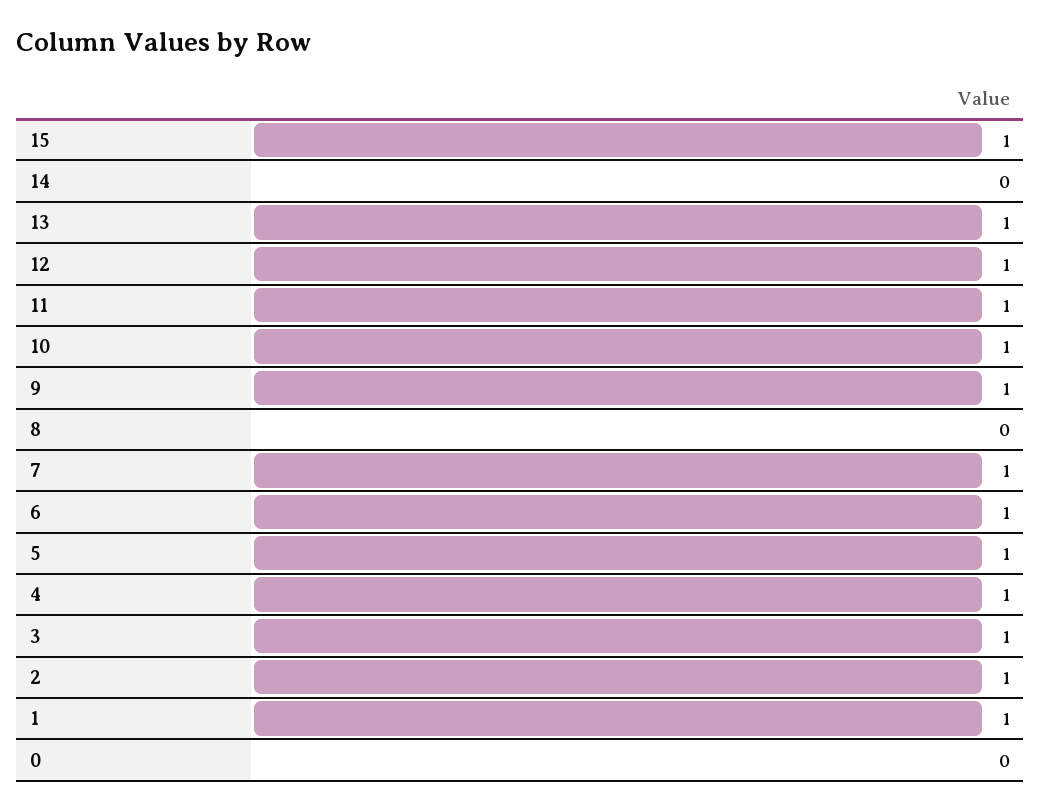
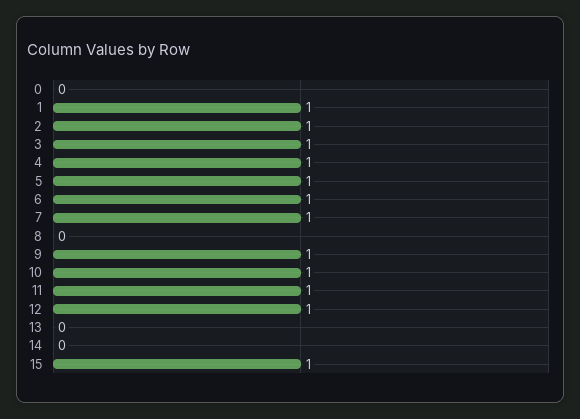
  {
    "15": 1,
    "14": 0,
-   "13": 1,
+   "13": 0,
    "12": 1,
    "11": 1,
    "10": 1,
    "9": 1,
    "8": 0,
    "7": 1,
    "6": 1,
    "5": 1,
    "4": 1,
    "3": 1,
    "2": 1,
    "1": 1,
    "0": 0
  }

